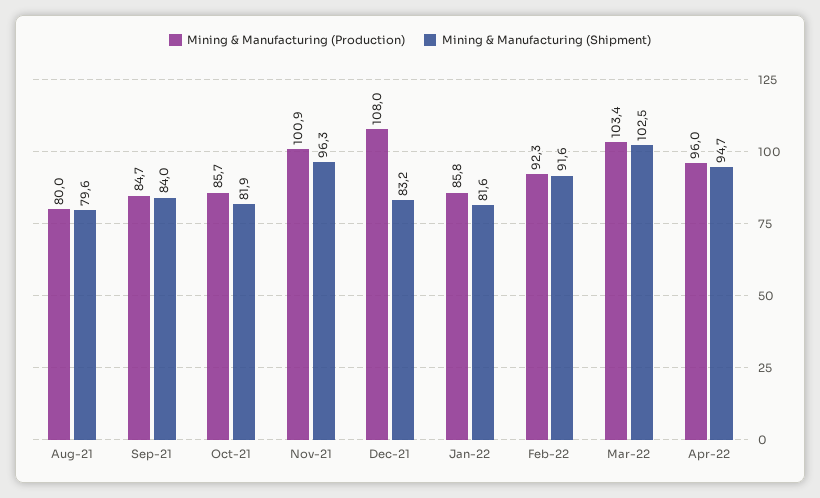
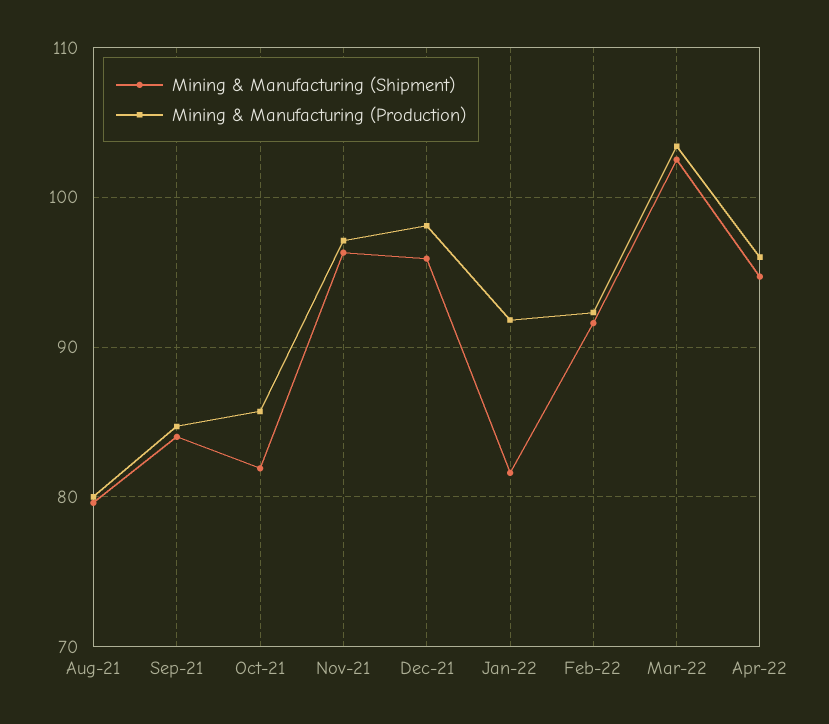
  {
    "Mining & Manufacturing (Production)": {
      "Aug-21": 80,
      "Sep-21": 84.7,
      "Oct-21": 85.7,
-     "Nov-21": 100.9,
+     "Nov-21": 97,
-     "Dec-21": 108,
+     "Dec-21": 98,
-     "Jan-22": 85.8,
+     "Jan-22": 92,
      "Feb-22": 92.3,
      "Mar-22": 103.4,
      "Apr-22": 96
    },
    "Mining & Manufacturing (Shipment)": {
      "Aug-21": 79.6,
      "Sep-21": 84,
      "Oct-21": 81.9,
      "Nov-21": 96.3,
-     "Dec-21": 83.2,
+     "Dec-21": 96,
      "Jan-22": 81.6,
      "Feb-22": 91.6,
      "Mar-22": 102.5,
      "Apr-22": 94.7
    }
  }

